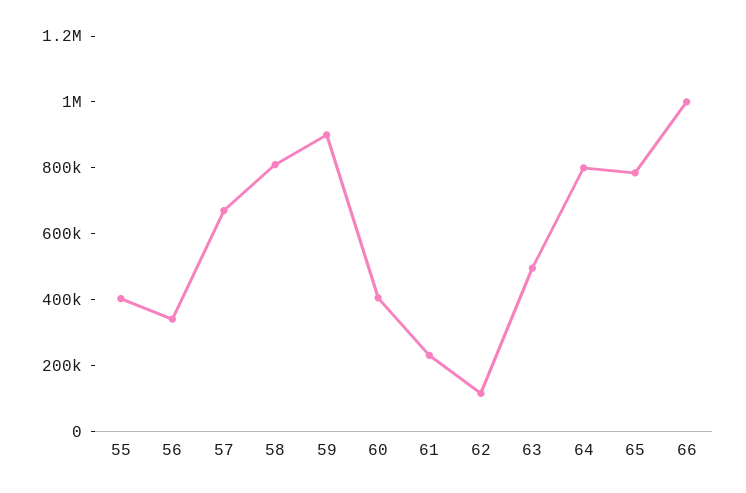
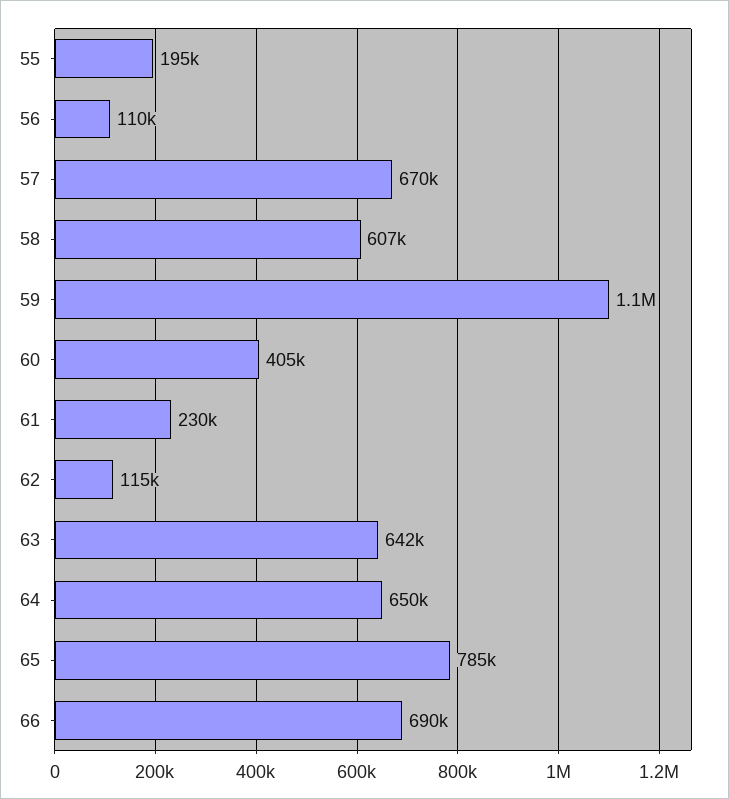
  {
-   "55": 400000,
+   "55": 195000,
-   "56": 350000,
+   "56": 110000,
    "57": 670000,
-   "58": 800000,
+   "58": 607000,
-   "59": 900000,
+   "59": 1100000,
    "60": 405000,
    "61": 230000,
    "62": 115000,
-   "63": 500000,
+   "63": 642000,
-   "64": 800000,
+   "64": 650000,
    "65": 785000,
-   "66": 1000000
+   "66": 690000
  }

